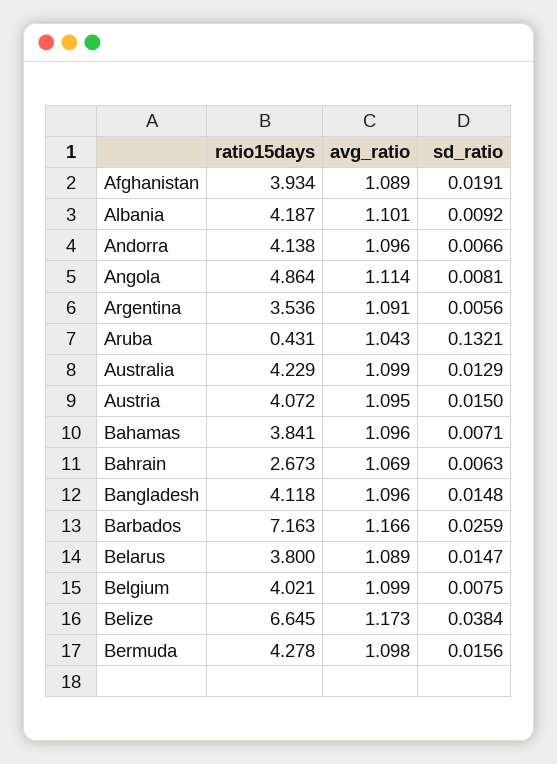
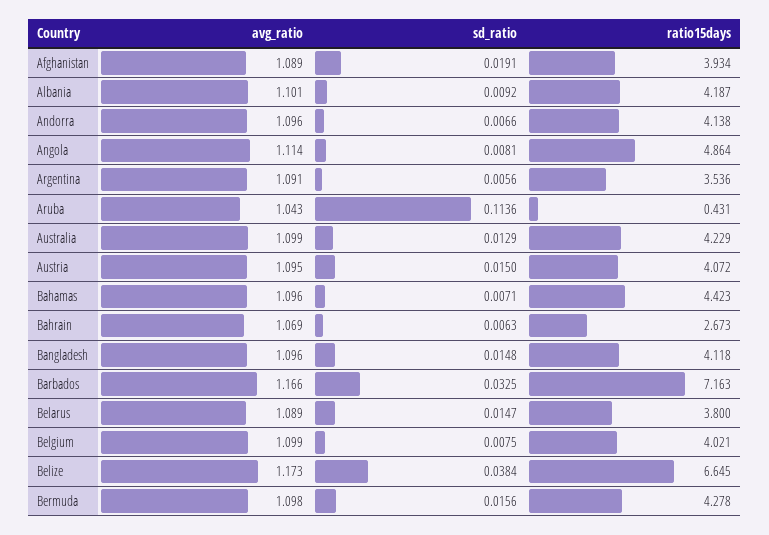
  {
    "ratio15days": {
      "Afghanistan": 3.934,
      "Albania": 4.187,
      "Andorra": 4.138,
      "Angola": 4.864,
      "Argentina": 3.536,
      "Aruba": 0.431,
      "Australia": 4.229,
      "Austria": 4.072,
-     "Bahamas": 3.841,
+     "Bahamas": 4.423,
      "Bahrain": 2.673,
      "Bangladesh": 4.118,
      "Barbados": 7.163,
      "Belarus": 3.8,
      "Belgium": 4.021,
      "Belize": 6.645,
      "Bermuda": 4.278
    },
    "avg_ratio": {
      "Afghanistan": 1.089,
      "Albania": 1.101,
      "Andorra": 1.096,
      "Angola": 1.114,
      "Argentina": 1.091,
      "Aruba": 1.043,
      "Australia": 1.099,
      "Austria": 1.095,
      "Bahamas": 1.096,
      "Bahrain": 1.069,
      "Bangladesh": 1.096,
      "Barbados": 1.166,
      "Belarus": 1.089,
      "Belgium": 1.099,
      "Belize": 1.173,
      "Bermuda": 1.098
    },
    "sd_ratio": {
      "Afghanistan": 0.0191,
      "Albania": 0.0092,
      "Andorra": 0.0066,
      "Angola": 0.0081,
      "Argentina": 0.0056,
-     "Aruba": 0.1321,
+     "Aruba": 0.1136,
      "Australia": 0.0129,
      "Austria": 0.015,
      "Bahamas": 0.0071,
      "Bahrain": 0.0063,
      "Bangladesh": 0.0148,
-     "Barbados": 0.0259,
+     "Barbados": 0.0325,
      "Belarus": 0.0147,
      "Belgium": 0.0075,
      "Belize": 0.0384,
      "Bermuda": 0.0156
    }
  }

